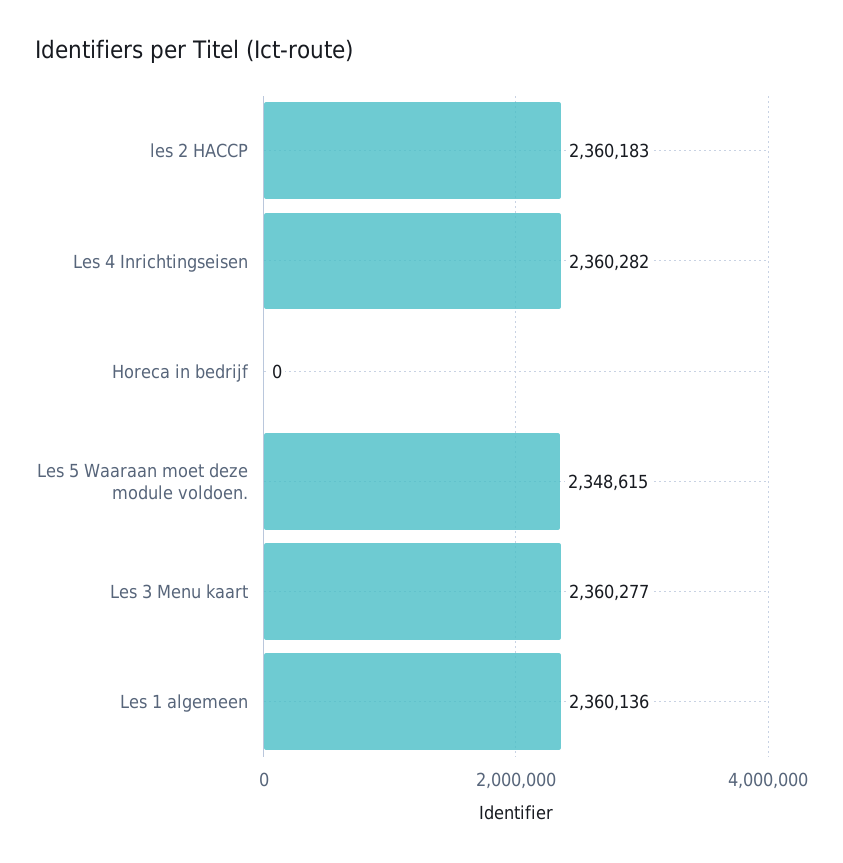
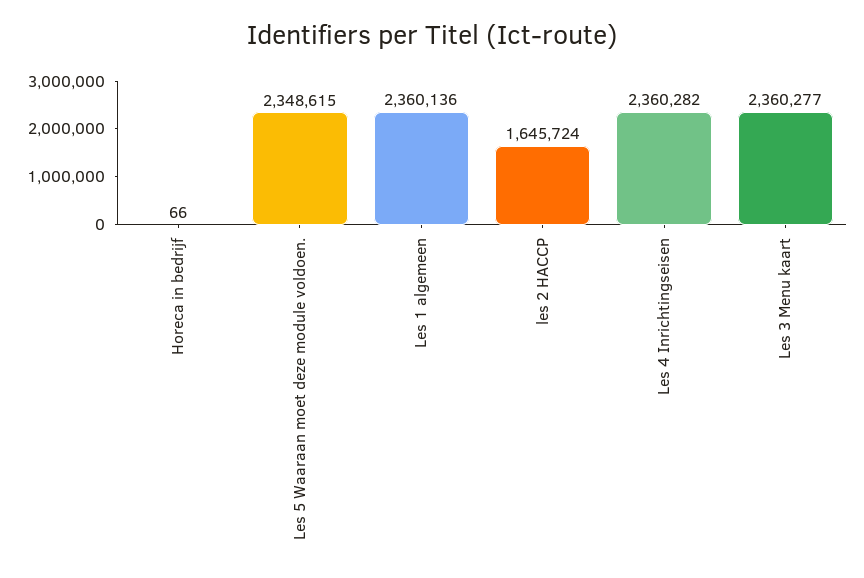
  {
-   "les 2 HACCP": 2360183,
+   "les 2 HACCP": 1645724,
    "Les 4 Inrichtingseisen": 2360282,
-   "Horeca in bedrijf": 0,
+   "Horeca in bedrijf": 66,
    "Les 5 Waaraan moet deze module voldoen.": 2348615,
    "Les 3 Menu kaart": 2360277,
    "Les 1 algemeen": 2360136
  }

